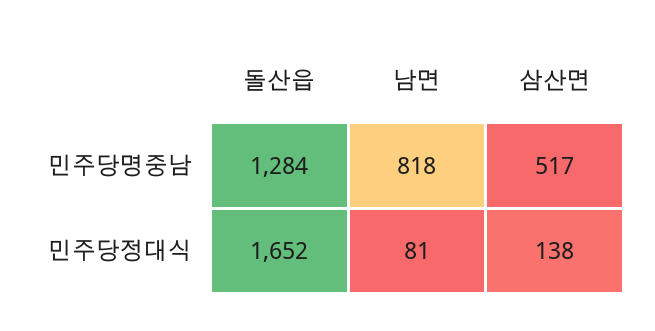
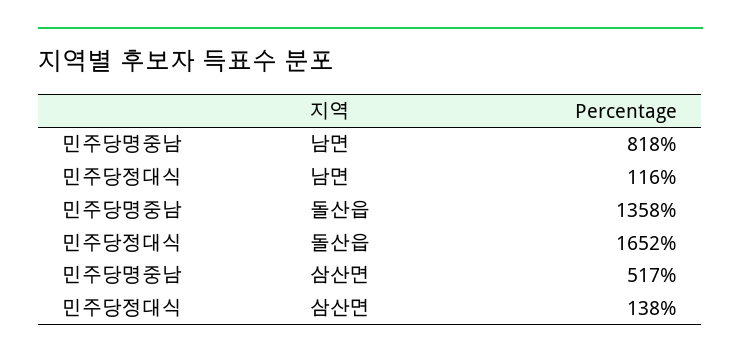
  {
    "돌산읍": {
-     "민주당명중남": 1284,
+     "민주당명중남": 1358,
      "민주당정대식": 1652
    },
    "남면": {
      "민주당명중남": 818,
-     "민주당정대식": 81
+     "민주당정대식": 116
    },
    "삼산면": {
      "민주당명중남": 517,
      "민주당정대식": 138
    }
  }

